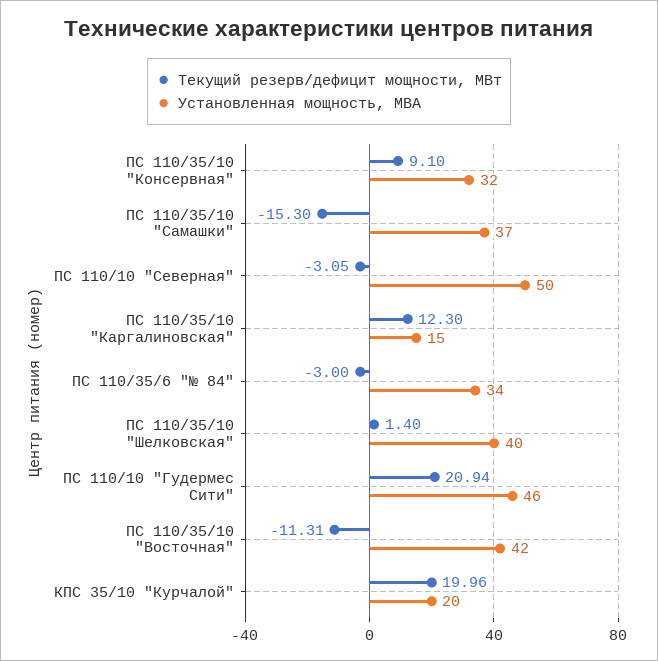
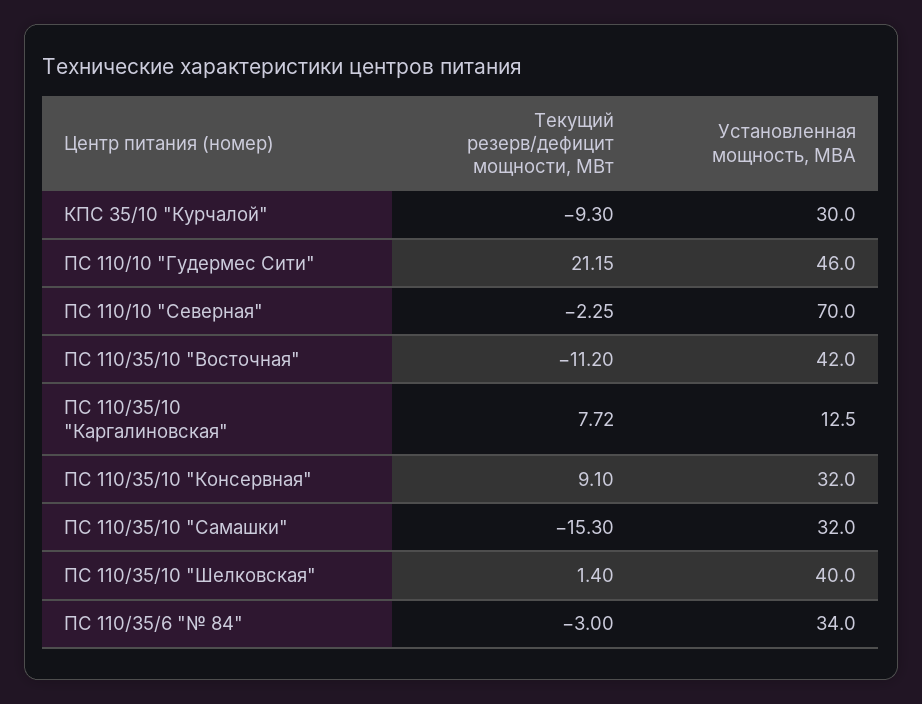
  {
    "Текущий резерв/дефицит мощности, МВт": {
      "ПС 110/35/10 \"Консервная\"": 9.1,
      "ПС 110/35/10 \"Самашки\"": -15.3,
-     "ПС 110/10 \"Северная\"": -3.05,
+     "ПС 110/10 \"Северная\"": -2.25,
-     "ПС 110/35/10 \"Каргалиновская\"": 12.3,
+     "ПС 110/35/10 \"Каргалиновская\"": 7.72,
      "ПС 110/35/6 \"№ 84\"": -3,
      "ПС 110/35/10 \"Шелковская\"": 1.4,
-     "ПС 110/10 \"Гудермес Сити\"": 20.94,
+     "ПС 110/10 \"Гудермес Сити\"": 21.15,
-     "ПС 110/35/10 \"Восточная\"": -11.31,
+     "ПС 110/35/10 \"Восточная\"": -11.2,
-     "КПС 35/10 \"Курчалой\"": 19.96
+     "КПС 35/10 \"Курчалой\"": -9.3
    },
    "Установленная мощность, МВА": {
      "ПС 110/35/10 \"Консервная\"": 32,
-     "ПС 110/35/10 \"Самашки\"": 37,
+     "ПС 110/35/10 \"Самашки\"": 32,
-     "ПС 110/10 \"Северная\"": 50,
+     "ПС 110/10 \"Северная\"": 70,
-     "ПС 110/35/10 \"Каргалиновская\"": 15,
+     "ПС 110/35/10 \"Каргалиновская\"": 12.5,
      "ПС 110/35/6 \"№ 84\"": 34,
      "ПС 110/35/10 \"Шелковская\"": 40,
      "ПС 110/10 \"Гудермес Сити\"": 46,
      "ПС 110/35/10 \"Восточная\"": 42,
-     "КПС 35/10 \"Курчалой\"": 20
+     "КПС 35/10 \"Курчалой\"": 30
    }
  }

